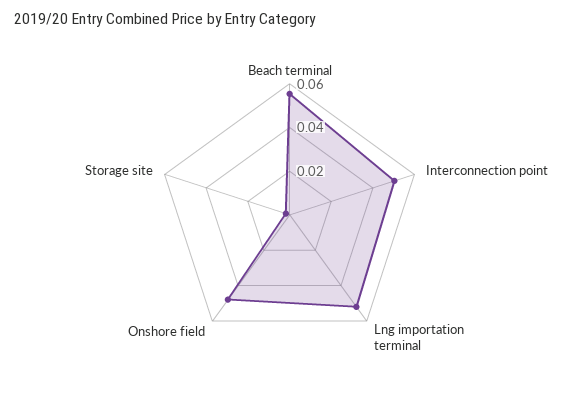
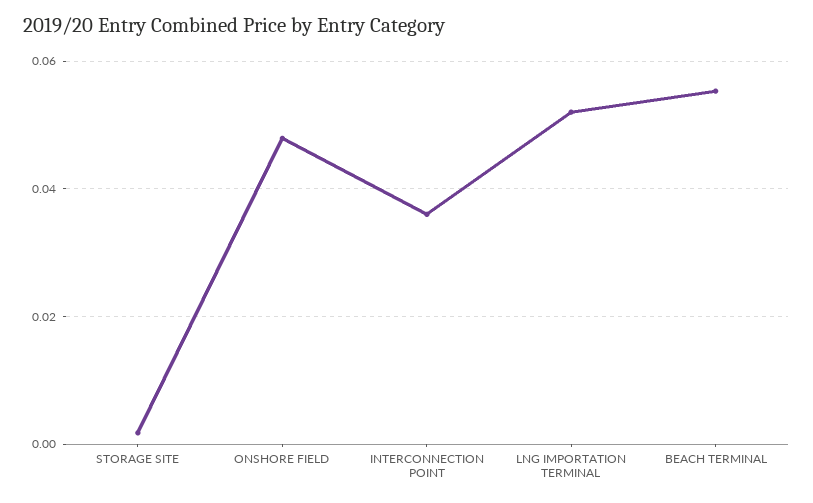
  {
    "Beach terminal": 0.056,
-   "Interconnection point": 0.05,
+   "Interconnection point": 0.036,
    "Lng importation terminal": 0.052,
    "Onshore field": 0.048,
    "Storage site": 0.002
  }

